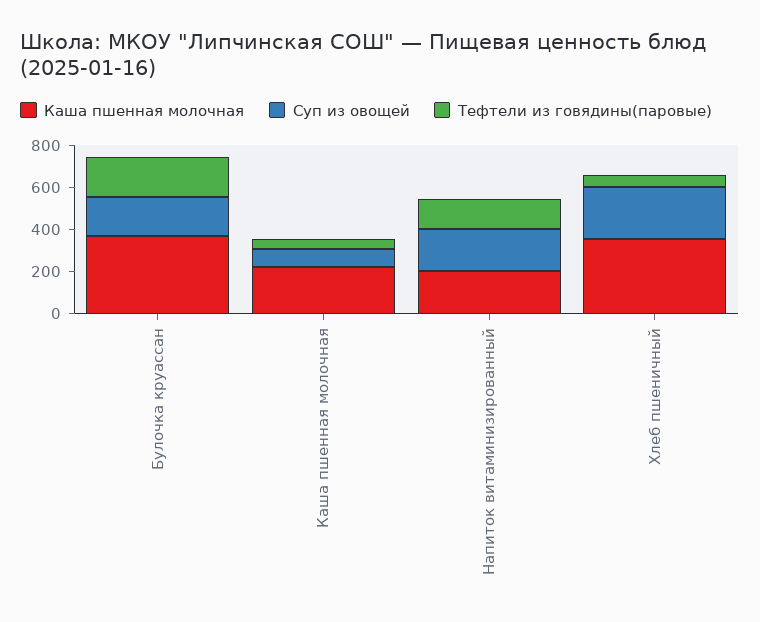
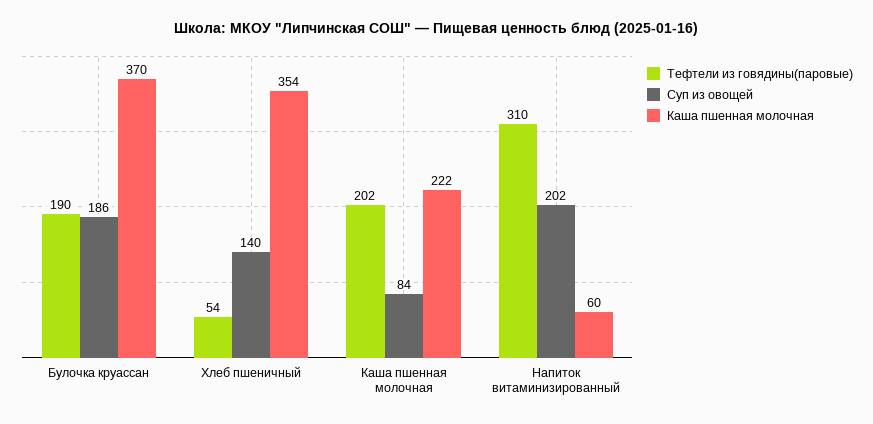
  {
    "Каша пшенная молочная": {
      "Булочка круассан": 370,
      "Каша пшенная молочная": 222,
-     "Напиток витаминизированный": 200,
+     "Напиток витаминизированный": 60,
      "Хлеб пшеничный": 354
    },
    "Суп из овощей": {
      "Булочка круассан": 186,
      "Каша пшенная молочная": 84,
      "Напиток витаминизированный": 202,
-     "Хлеб пшеничный": 250
+     "Хлеб пшеничный": 140
    },
    "Тефтели из говядины(паровые)": {
      "Булочка круассан": 190,
-     "Каша пшенная молочная": 50,
+     "Каша пшенная молочная": 202,
-     "Напиток витаминизированный": 150,
+     "Напиток витаминизированный": 310,
      "Хлеб пшеничный": 54
    }
  }

